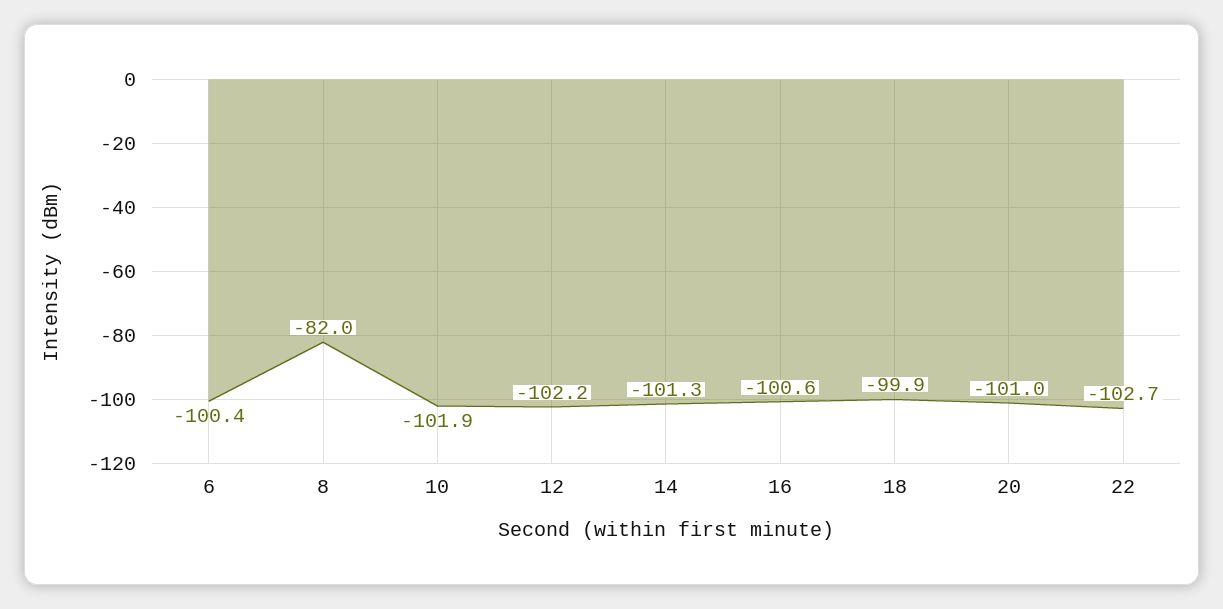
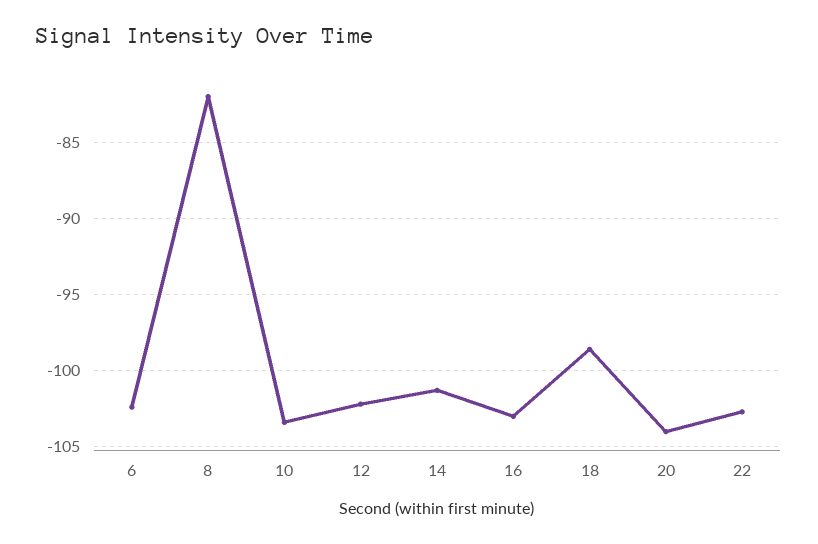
  {
-   "6": -100.4,
+   "6": -102.5,
    "8": -82,
-   "10": -101.9,
+   "10": -103.5,
    "12": -102.2,
    "14": -101.3,
-   "16": -100.6,
+   "16": -103,
-   "18": -99.9,
+   "18": -98.5,
-   "20": -101,
+   "20": -104,
    "22": -102.7
  }

